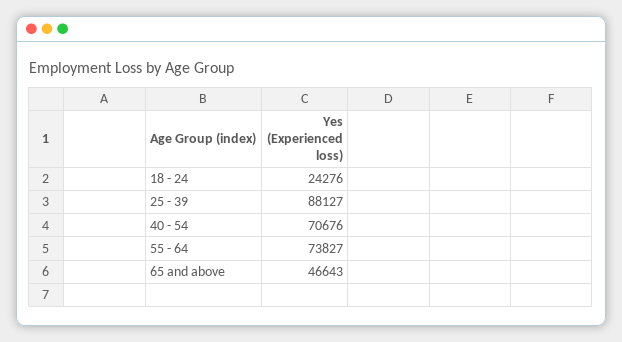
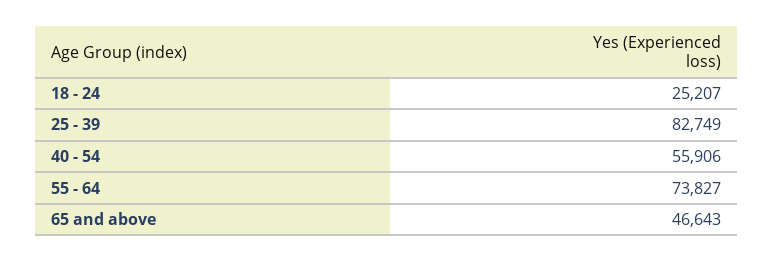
  {
-   "18 - 24": 24276,
+   "18 - 24": 25207,
-   "25 - 39": 88127,
+   "25 - 39": 82749,
-   "40 - 54": 70676,
+   "40 - 54": 55906,
    "55 - 64": 73827,
    "65 and above": 46643
  }

